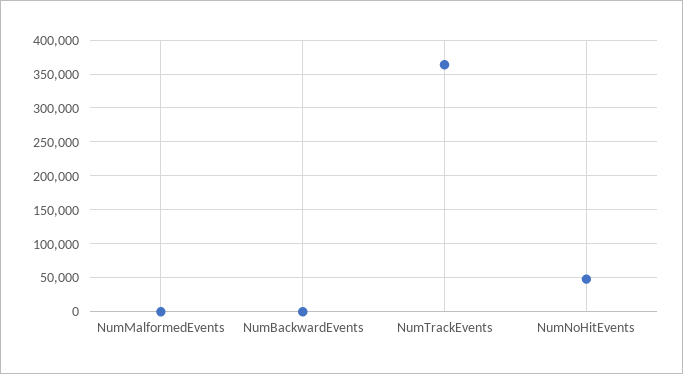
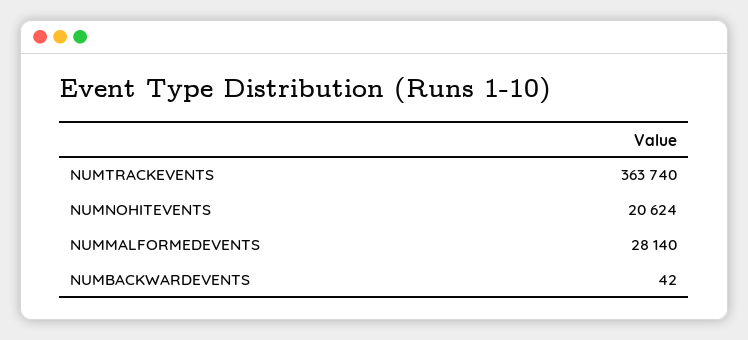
  {
-   "NumMalformedEvents": 0,
+   "NumMalformedEvents": 28140,
    "NumBackwardEvents": 42,
    "NumTrackEvents": 363740,
-   "NumNoHitEvents": 50000
+   "NumNoHitEvents": 20624
  }

